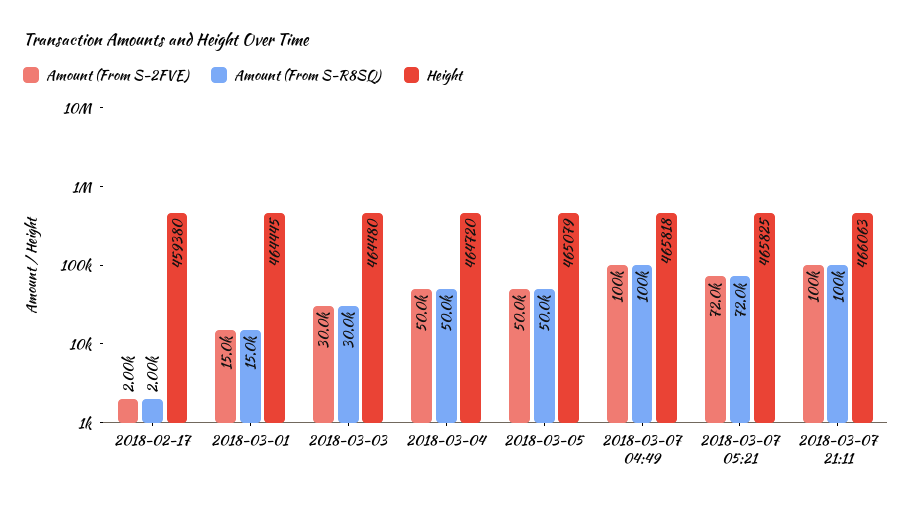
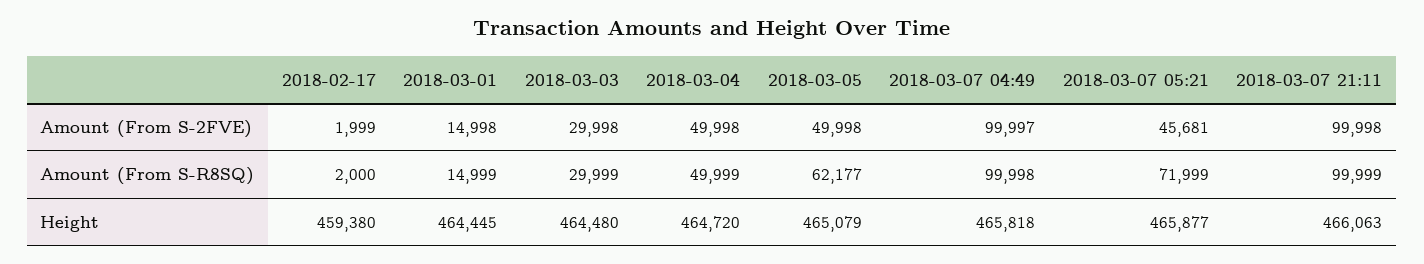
  {
    "Amount (From S-2FVE)": {
      "2018-02-17": 1999,
      "2018-03-01": 14998,
      "2018-03-03": 29998,
      "2018-03-04": 49998,
      "2018-03-05": 49998,
      "2018-03-07 04:49": 99997,
-     "2018-03-07 05:21": 72000,
+     "2018-03-07 05:21": 45681,
      "2018-03-07 21:11": 99998
    },
    "Amount (From S-R8SQ)": {
      "2018-02-17": 2000,
      "2018-03-01": 14999,
      "2018-03-03": 29999,
      "2018-03-04": 49999,
-     "2018-03-05": 50000,
+     "2018-03-05": 62177,
      "2018-03-07 04:49": 99998,
      "2018-03-07 05:21": 71999,
      "2018-03-07 21:11": 99999
    },
    "Height": {
      "2018-02-17": 459380,
      "2018-03-01": 464445,
      "2018-03-03": 464480,
      "2018-03-04": 464720,
      "2018-03-05": 465079,
      "2018-03-07 04:49": 465818,
-     "2018-03-07 05:21": 465825,
+     "2018-03-07 05:21": 465877,
      "2018-03-07 21:11": 466063
    }
  }

